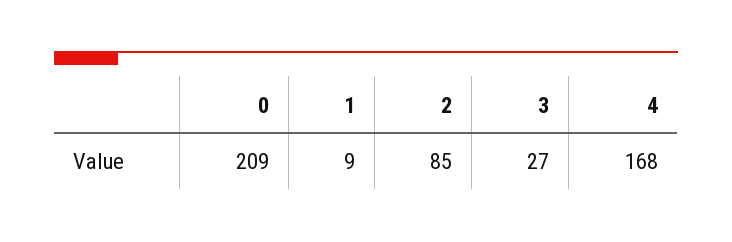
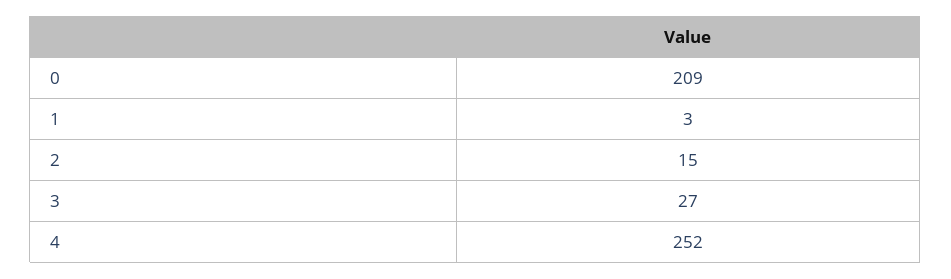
  {
    "0": 209,
-   "1": 9,
+   "1": 3,
-   "2": 85,
+   "2": 15,
    "3": 27,
-   "4": 168
+   "4": 252
  }

